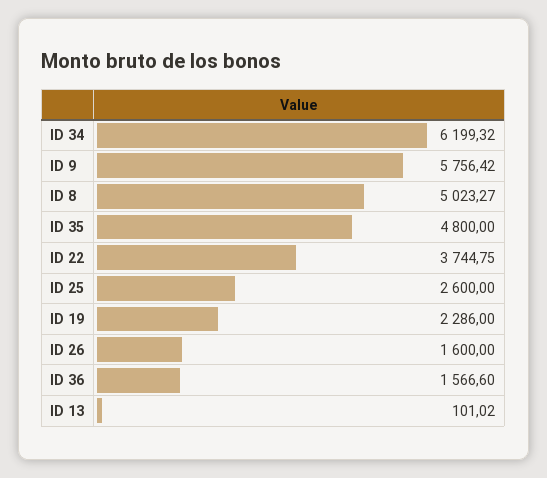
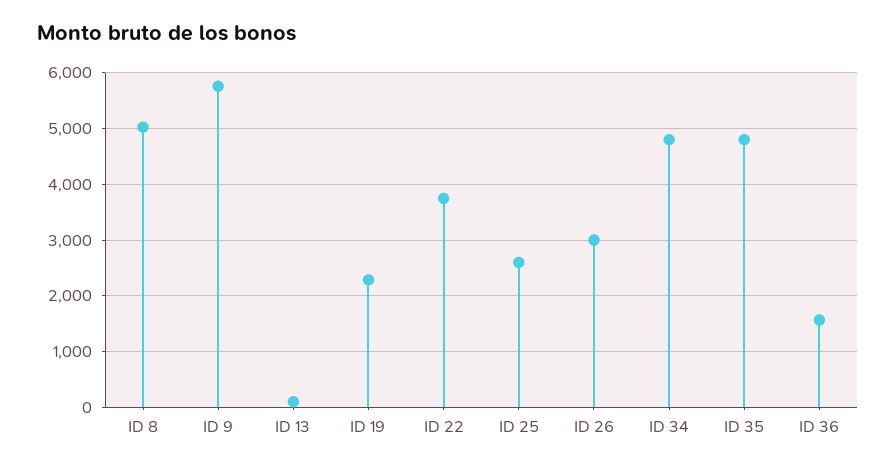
  {
-   "ID 34": 6199.32,
+   "ID 34": 4800,
    "ID 9": 5756.42,
    "ID 8": 5023.27,
    "ID 35": 4800,
    "ID 22": 3744.75,
    "ID 25": 2600,
    "ID 19": 2286,
-   "ID 26": 1600,
+   "ID 26": 3000,
    "ID 36": 1566.6,
    "ID 13": 101.02
  }

